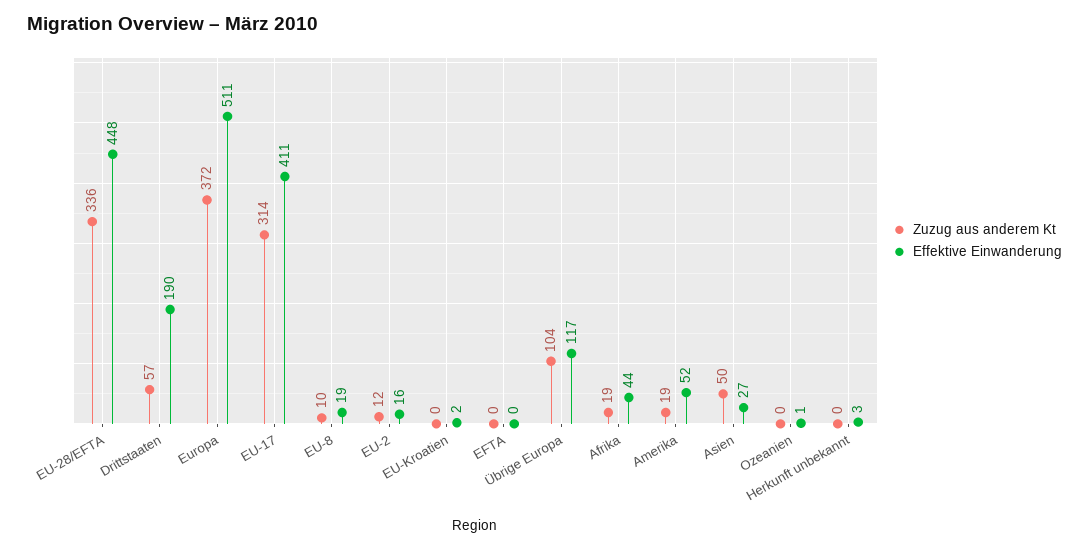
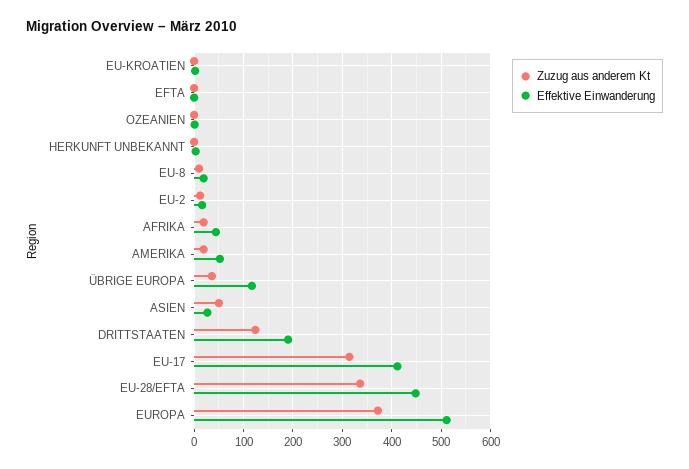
  {
    "Zuzug aus anderem Kt": {
      "EU-28/EFTA": 336,
-     "Drittstaaten": 57,
+     "Drittstaaten": 120,
      "Europa": 372,
      "EU-17": 314,
      "EU-8": 10,
      "EU-2": 12,
      "EU-Kroatien": 0,
      "EFTA": 0,
-     "Übrige Europa": 104,
+     "Übrige Europa": 40,
      "Afrika": 19,
      "Amerika": 19,
      "Asien": 50,
      "Ozeanien": 0,
      "Herkunft unbekannt": 0
    },
    "Effektive Einwanderung": {
      "EU-28/EFTA": 448,
      "Drittstaaten": 190,
      "Europa": 511,
      "EU-17": 411,
      "EU-8": 19,
      "EU-2": 16,
      "EU-Kroatien": 2,
      "EFTA": 0,
      "Übrige Europa": 117,
      "Afrika": 44,
      "Amerika": 52,
      "Asien": 27,
      "Ozeanien": 1,
      "Herkunft unbekannt": 3
    }
  }

